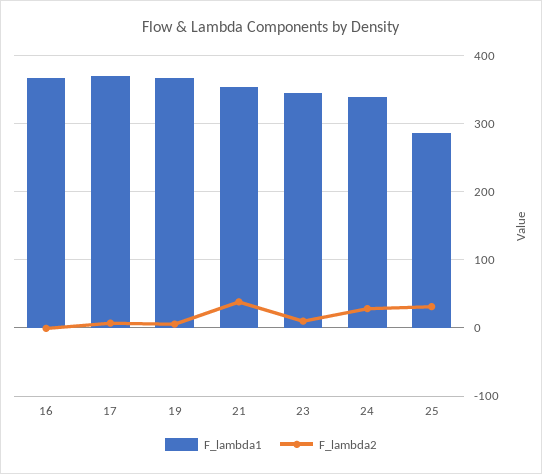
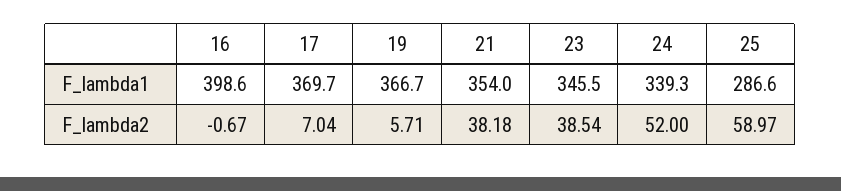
  {
    "F_lambda1": {
-     "16": 370,
+     "16": 398.6,
      "17": 369.7,
      "19": 366.7,
      "21": 354,
      "23": 345.5,
      "24": 339.3,
      "25": 286.6
    },
    "F_lambda2": {
      "16": -0.67,
      "17": 7.04,
      "19": 5.71,
      "21": 38.18,
-     "23": 10,
+     "23": 38.54,
-     "24": 30,
+     "24": 52,
-     "25": 30
+     "25": 58.97
    }
  }

